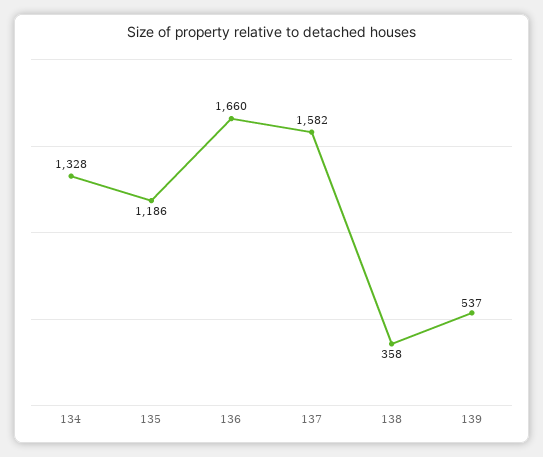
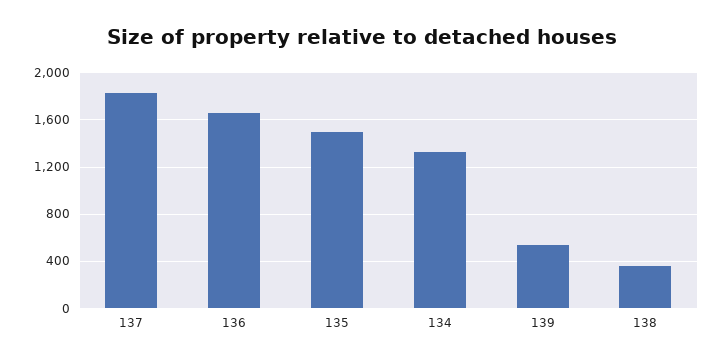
  {
    "134": 1328,
-   "135": 1186,
+   "135": 1500,
    "136": 1660,
-   "137": 1582,
+   "137": 1800,
    "138": 358,
    "139": 537
  }

